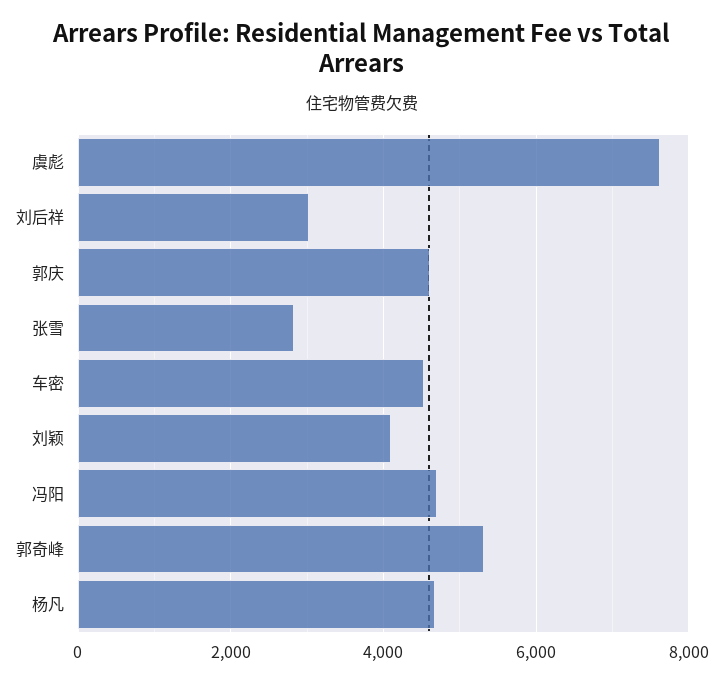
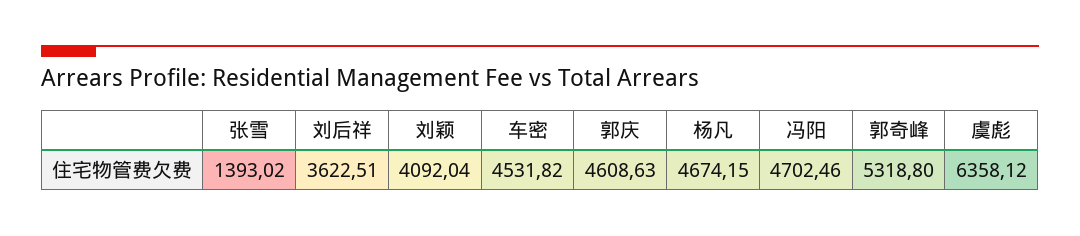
  {
-   "虞彪": 7600,
+   "虞彪": 6358.12,
-   "刘后祥": 3000,
+   "刘后祥": 3622.51,
    "郭庆": 4608.63,
-   "张雪": 2800,
+   "张雪": 1393.02,
    "车密": 4531.82,
    "刘颖": 4092.04,
    "冯阳": 4702.46,
    "郭奇峰": 5318.8,
    "杨凡": 4674.15
  }

